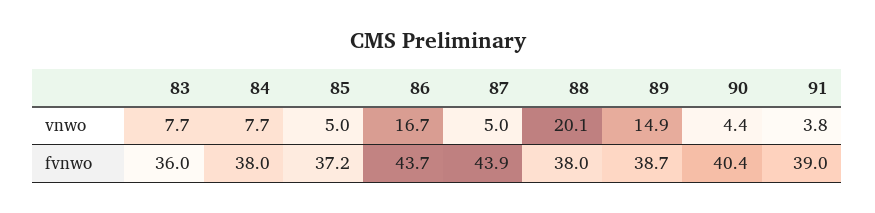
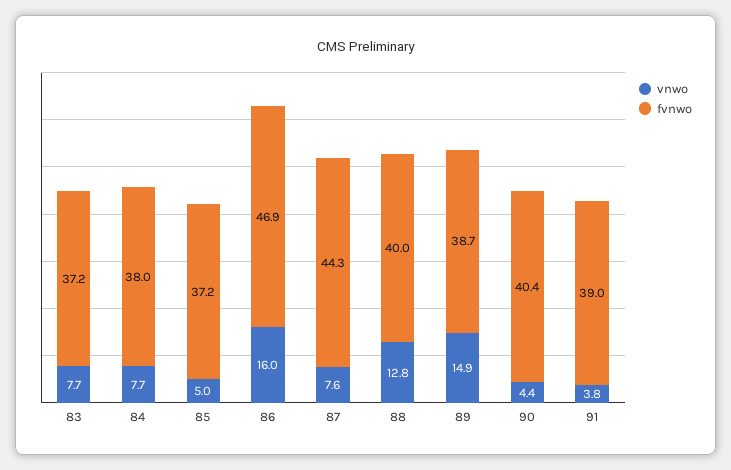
  {
    "vnwo": {
      "83": 7.7,
      "84": 7.7,
      "85": 5,
-     "86": 16.7,
+     "86": 16,
-     "87": 5,
+     "87": 7.6,
-     "88": 20.1,
+     "88": 12.8,
      "89": 14.9,
      "90": 4.4,
      "91": 3.8
    },
    "fvnwo": {
-     "83": 36,
+     "83": 37.2,
      "84": 38,
      "85": 37.2,
-     "86": 43.7,
+     "86": 46.9,
-     "87": 43.9,
+     "87": 44.3,
-     "88": 38,
+     "88": 40,
      "89": 38.7,
      "90": 40.4,
      "91": 39
    }
  }

